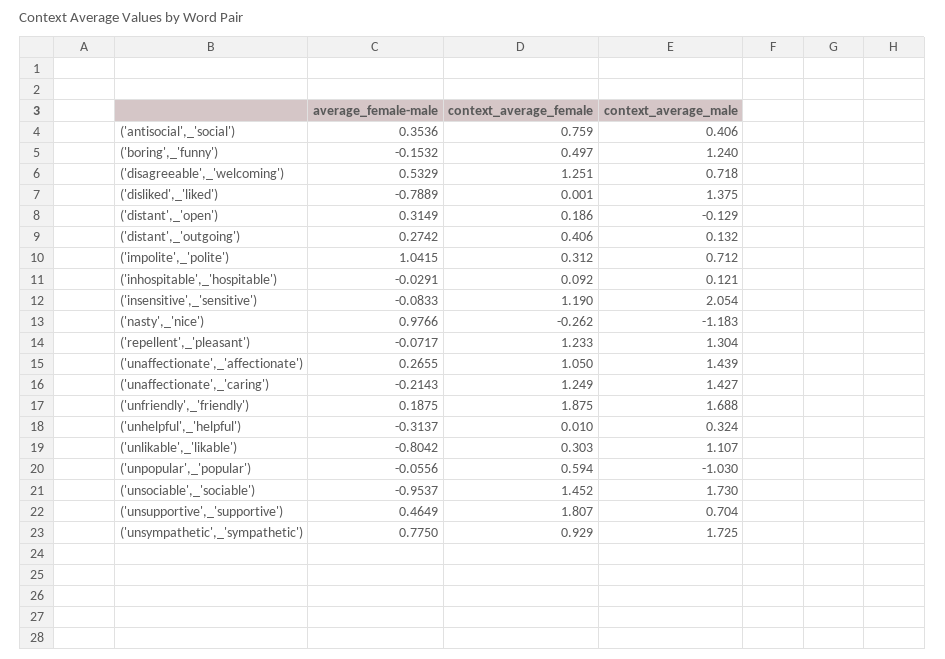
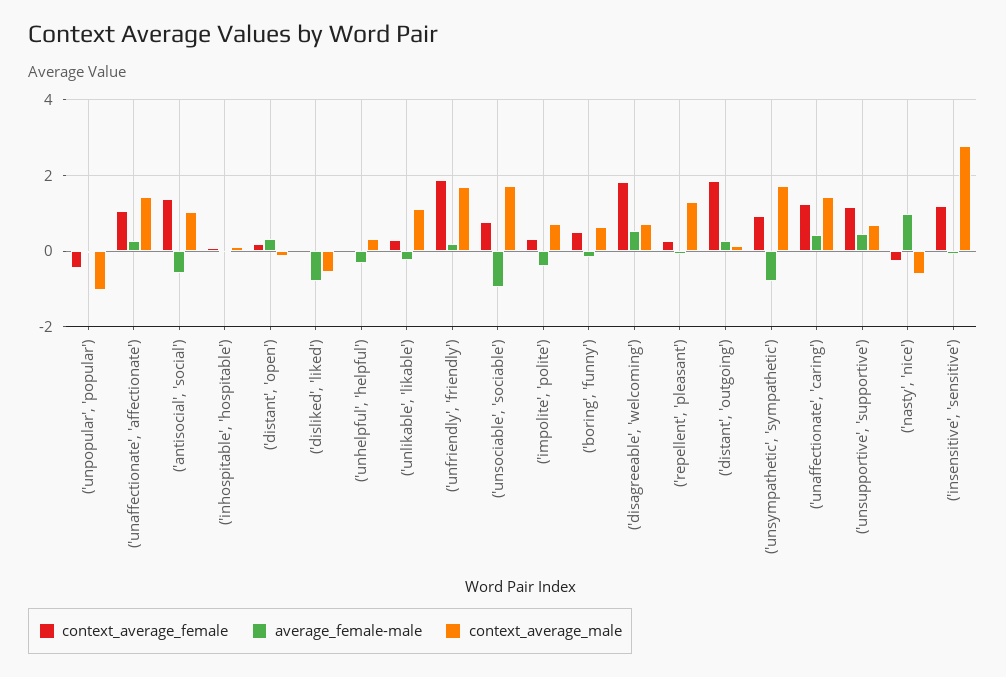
  {
    "average_female-male": {
-     "('antisocial',_'social')": 0.3536,
+     "('antisocial',_'social')": -0.6,
      "('boring',_'funny')": -0.1532,
      "('disagreeable',_'welcoming')": 0.5329,
      "('disliked',_'liked')": -0.7889,
      "('distant',_'open')": 0.3149,
      "('distant',_'outgoing')": 0.2742,
-     "('impolite',_'polite')": 1.0415,
+     "('impolite',_'polite')": -0.4,
      "('inhospitable',_'hospitable')": -0.0291,
      "('insensitive',_'sensitive')": -0.0833,
      "('nasty',_'nice')": 0.9766,
      "('repellent',_'pleasant')": -0.0717,
      "('unaffectionate',_'affectionate')": 0.2655,
-     "('unaffectionate',_'caring')": -0.2143,
+     "('unaffectionate',_'caring')": 0.4,
      "('unfriendly',_'friendly')": 0.1875,
      "('unhelpful',_'helpful')": -0.3137,
-     "('unlikable',_'likable')": -0.8042,
+     "('unlikable',_'likable')": -0.2,
      "('unpopular',_'popular')": -0.0556,
      "('unsociable',_'sociable')": -0.9537,
      "('unsupportive',_'supportive')": 0.4649,
-     "('unsympathetic',_'sympathetic')": 0.775
+     "('unsympathetic',_'sympathetic')": -0.8
    },
    "context_average_female": {
-     "('antisocial',_'social')": 0.759,
+     "('antisocial',_'social')": 1.4,
      "('boring',_'funny')": 0.497,
-     "('disagreeable',_'welcoming')": 1.251,
+     "('disagreeable',_'welcoming')": 1.8,
      "('disliked',_'liked')": 0.001,
      "('distant',_'open')": 0.186,
-     "('distant',_'outgoing')": 0.406,
+     "('distant',_'outgoing')": 1.8,
      "('impolite',_'polite')": 0.312,
      "('inhospitable',_'hospitable')": 0.092,
      "('insensitive',_'sensitive')": 1.19,
      "('nasty',_'nice')": -0.262,
-     "('repellent',_'pleasant')": 1.233,
+     "('repellent',_'pleasant')": 0.2,
      "('unaffectionate',_'affectionate')": 1.05,
      "('unaffectionate',_'caring')": 1.249,
      "('unfriendly',_'friendly')": 1.875,
      "('unhelpful',_'helpful')": 0.01,
      "('unlikable',_'likable')": 0.303,
-     "('unpopular',_'popular')": 0.594,
+     "('unpopular',_'popular')": -0.4,
-     "('unsociable',_'sociable')": 1.452,
+     "('unsociable',_'sociable')": 0.8,
-     "('unsupportive',_'supportive')": 1.807,
+     "('unsupportive',_'supportive')": 1.2,
      "('unsympathetic',_'sympathetic')": 0.929
    },
    "context_average_male": {
-     "('antisocial',_'social')": 0.406,
+     "('antisocial',_'social')": 1,
-     "('boring',_'funny')": 1.24,
+     "('boring',_'funny')": 0.6,
      "('disagreeable',_'welcoming')": 0.718,
-     "('disliked',_'liked')": 1.375,
+     "('disliked',_'liked')": -0.6,
      "('distant',_'open')": -0.129,
      "('distant',_'outgoing')": 0.132,
      "('impolite',_'polite')": 0.712,
      "('inhospitable',_'hospitable')": 0.121,
-     "('insensitive',_'sensitive')": 2.054,
+     "('insensitive',_'sensitive')": 2.8,
-     "('nasty',_'nice')": -1.183,
+     "('nasty',_'nice')": -0.6,
      "('repellent',_'pleasant')": 1.304,
      "('unaffectionate',_'affectionate')": 1.439,
      "('unaffectionate',_'caring')": 1.427,
      "('unfriendly',_'friendly')": 1.688,
      "('unhelpful',_'helpful')": 0.324,
      "('unlikable',_'likable')": 1.107,
      "('unpopular',_'popular')": -1.03,
      "('unsociable',_'sociable')": 1.73,
      "('unsupportive',_'supportive')": 0.704,
      "('unsympathetic',_'sympathetic')": 1.725
    }
  }

